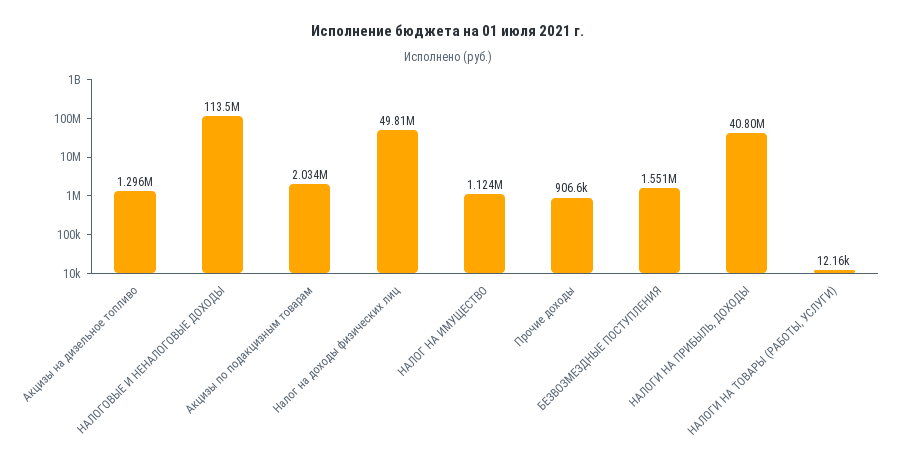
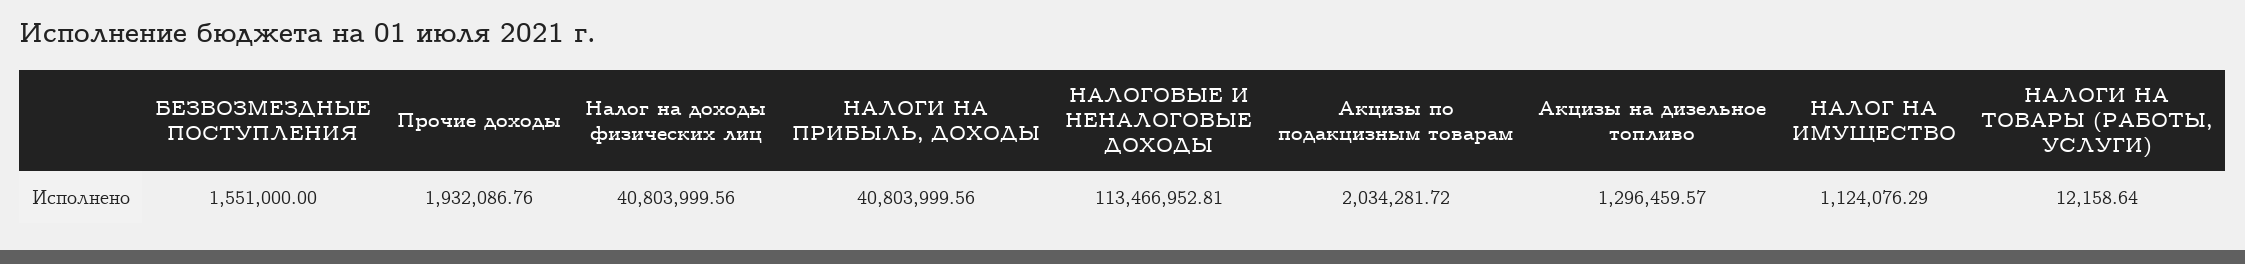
  {
    "Акцизы на дизельное топливо": 1296459.57,
    "НАЛОГОВЫЕ И НЕНАЛОГОВЫЕ ДОХОДЫ": 113466952.81,
    "Акцизы по подакцизным товарам": 2034281.72,
-   "Налог на доходы физических лиц": 49810000,
+   "Налог на доходы физических лиц": 40803999.56,
    "НАЛОГ НА ИМУЩЕСТВО": 1124076.29,
-   "Прочие доходы": 906600,
+   "Прочие доходы": 1932086.76,
    "БЕЗВОЗМЕЗДНЫЕ ПОСТУПЛЕНИЯ": 1551000,
    "НАЛОГИ НА ПРИБЫЛЬ, ДОХОДЫ": 40803999.56,
    "НАЛОГИ НА ТОВАРЫ (РАБОТЫ, УСЛУГИ)": 12158.64
  }

